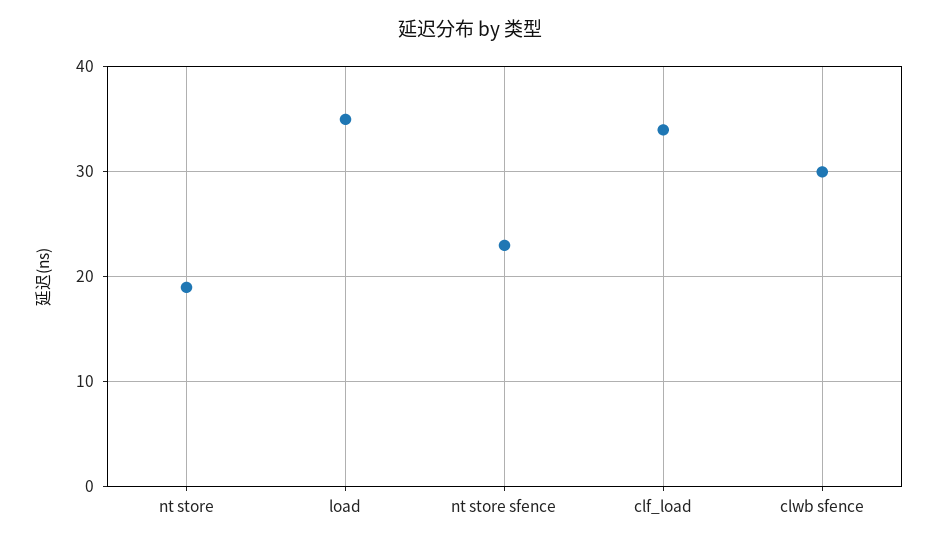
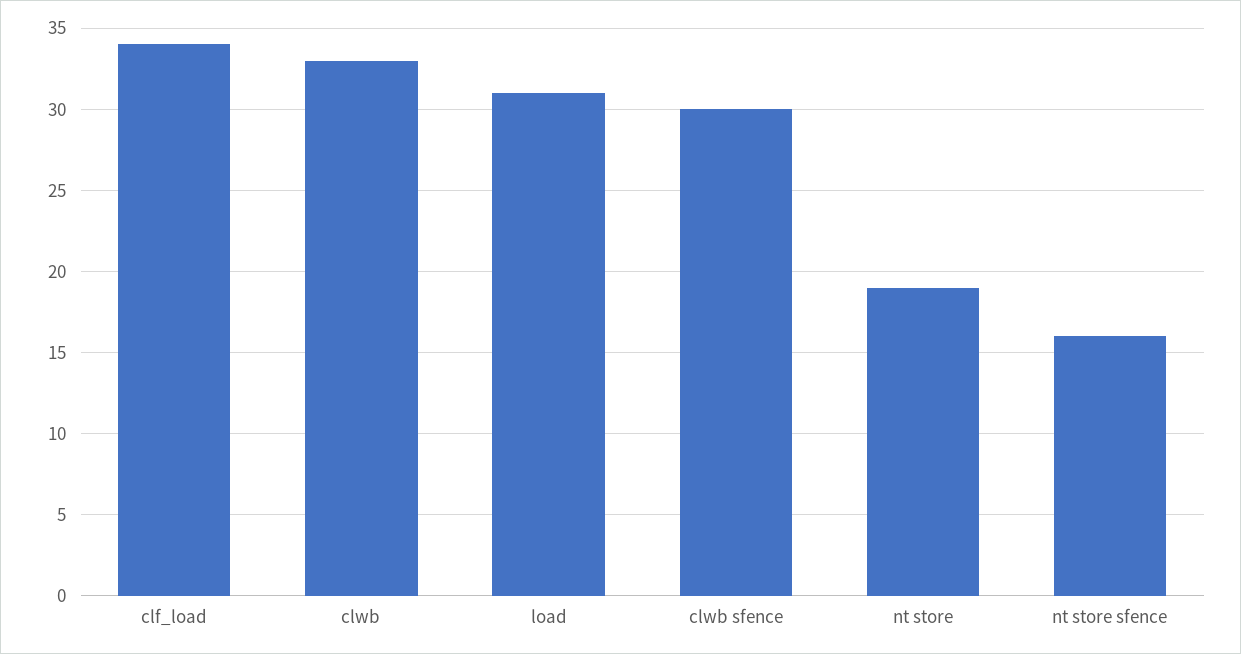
  {
    "nt store": 19,
-   "load": 35,
+   "load": 31,
-   "nt store sfence": 23,
+   "nt store sfence": 16,
    "clf_load": 34,
-   "clwb sfence": 30
+   "clwb sfence": 30,
+   "clwb": 33
  }

